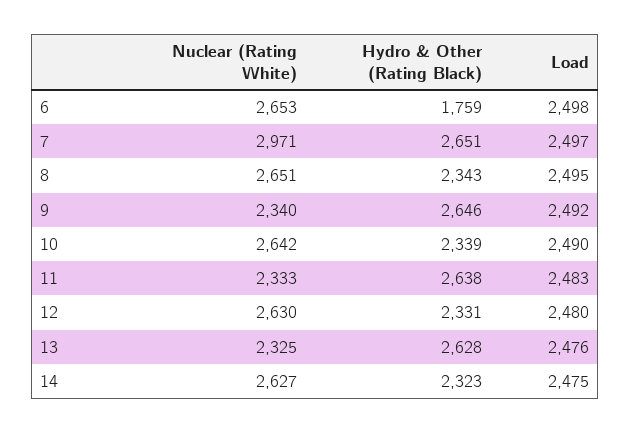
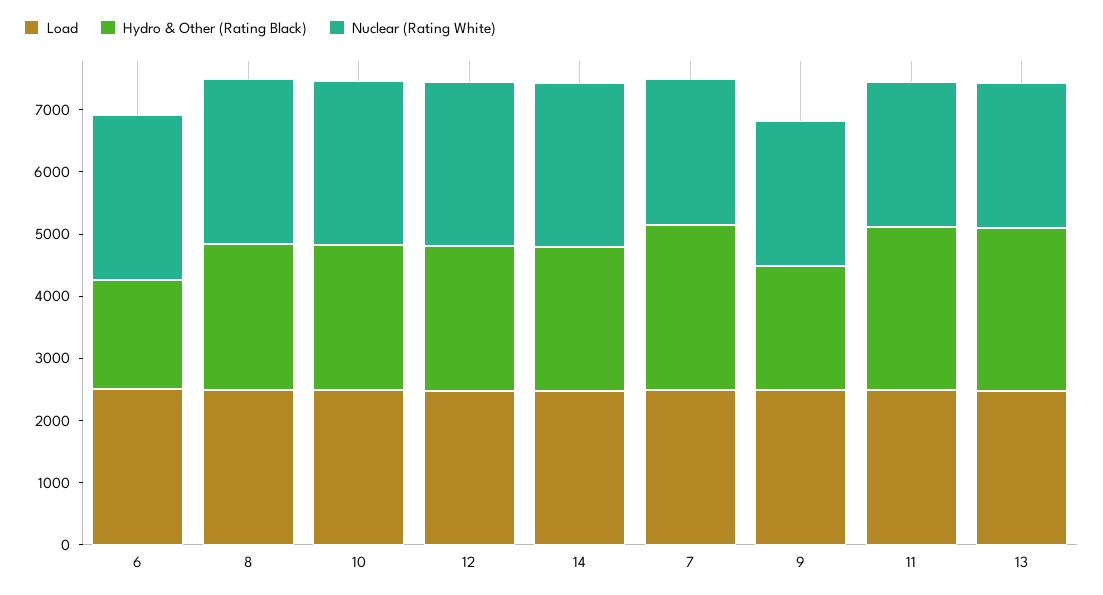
  {
    "Nuclear (Rating White)": {
      "6": 2653,
-     "7": 2971,
+     "7": 2400,
      "8": 2651,
      "9": 2340,
      "10": 2642,
      "11": 2333,
      "12": 2630,
      "13": 2325,
      "14": 2627
    },
    "Hydro & Other (Rating Black)": {
      "6": 1759,
      "7": 2651,
      "8": 2343,
-     "9": 2646,
+     "9": 2000,
      "10": 2339,
      "11": 2638,
      "12": 2331,
      "13": 2628,
      "14": 2323
    },
    "Load": {
      "6": 2498,
      "7": 2497,
      "8": 2495,
      "9": 2492,
      "10": 2490,
      "11": 2483,
      "12": 2480,
      "13": 2476,
      "14": 2475
    }
  }

